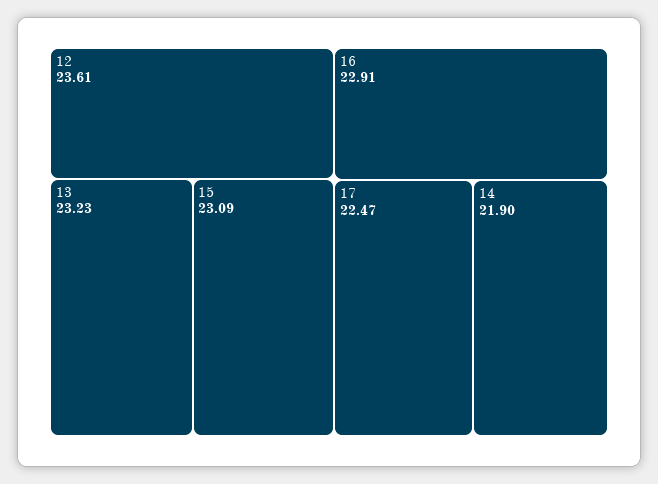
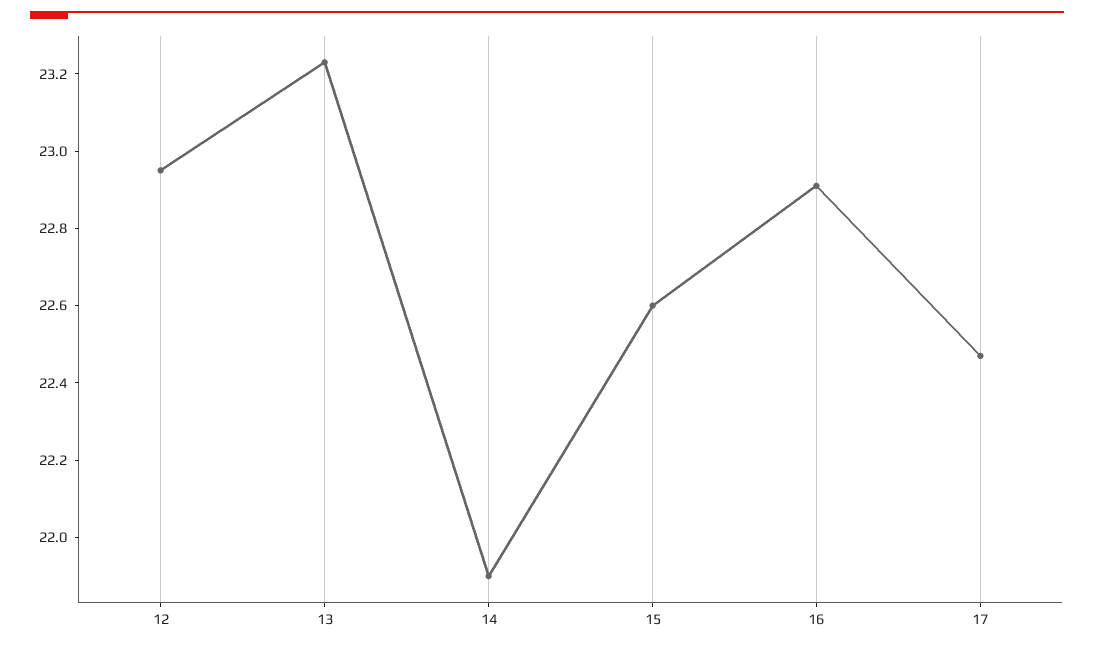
  {
-   "12": 23.61,
+   "12": 22.95,
    "13": 23.23,
-   "15": 23.09,
+   "15": 22.6,
    "16": 22.91,
    "17": 22.47,
    "14": 21.9
  }

